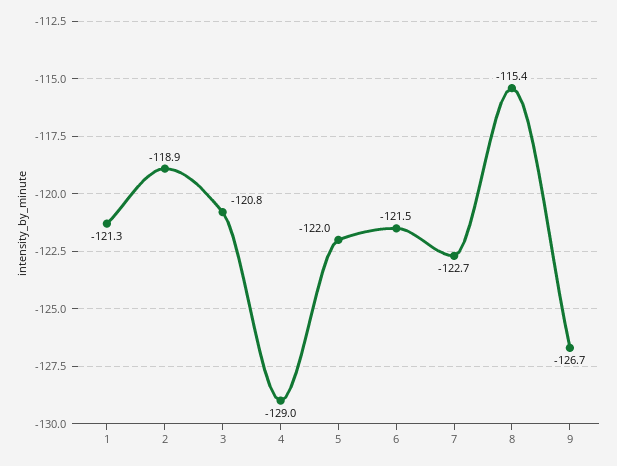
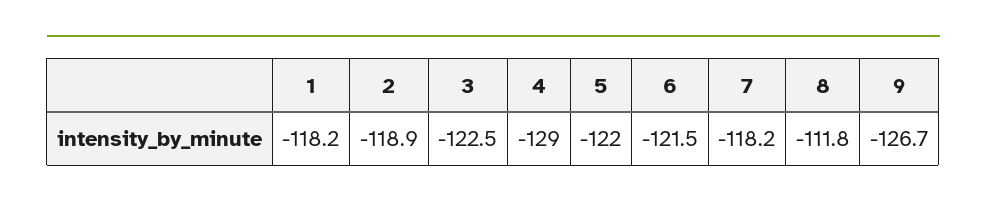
  {
-   "1": -121.3,
+   "1": -118.2,
    "2": -118.9,
-   "3": -120.8,
+   "3": -122.5,
    "4": -129,
    "5": -122,
    "6": -121.5,
-   "7": -122.7,
+   "7": -118.2,
-   "8": -115.4,
+   "8": -111.8,
    "9": -126.7
  }

